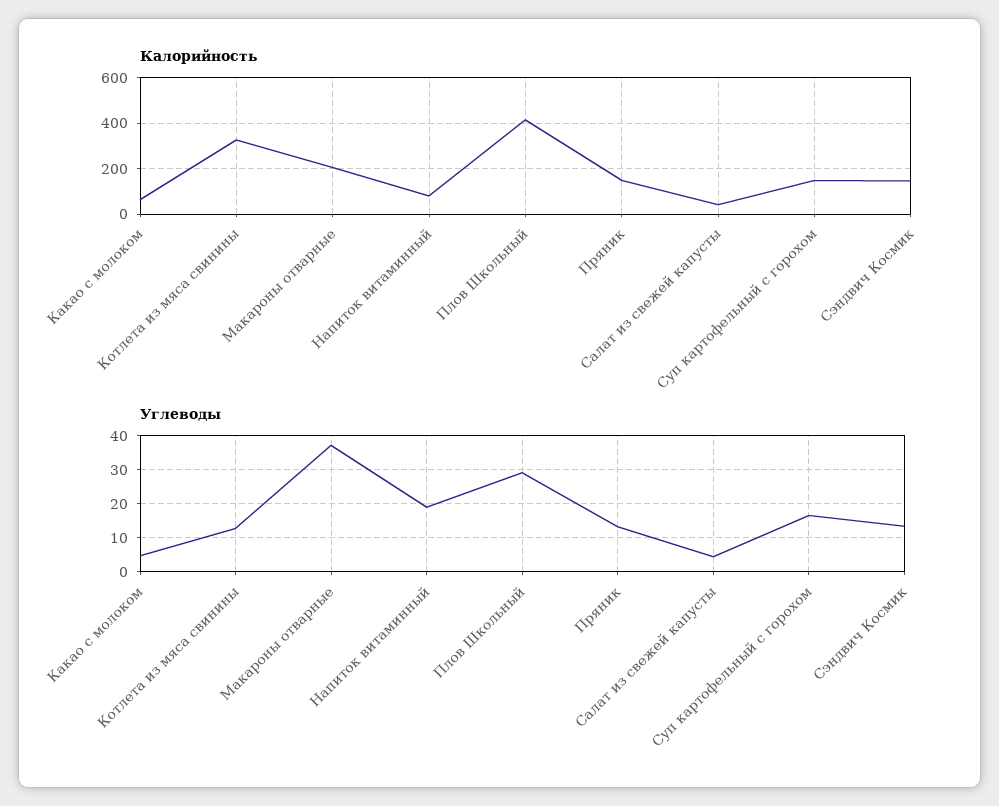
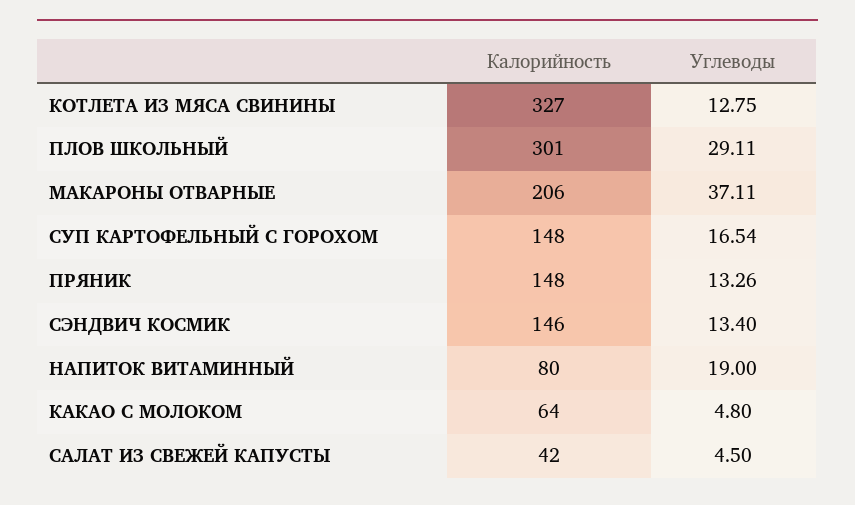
  {
    "Калорийность": {
      "Какао с молоком": 64,
      "Котлета из мяса свинины": 327,
      "Макароны отварные": 206,
      "Напиток витаминный": 80,
-     "Плов Школьный": 400,
+     "Плов Школьный": 301,
      "Пряник": 148,
      "Салат из свежей капусты": 42,
      "Суп картофельный с горохом": 148,
      "Сэндвич Космик": 146
    },
    "Углеводы": {
      "Какао с молоком": 4.8,
      "Котлета из мяса свинины": 12.75,
      "Макароны отварные": 37.11,
      "Напиток витаминный": 19,
      "Плов Школьный": 29.11,
      "Пряник": 13.26,
      "Салат из свежей капусты": 4.5,
      "Суп картофельный с горохом": 16.54,
      "Сэндвич Космик": 13.4
    }
  }

